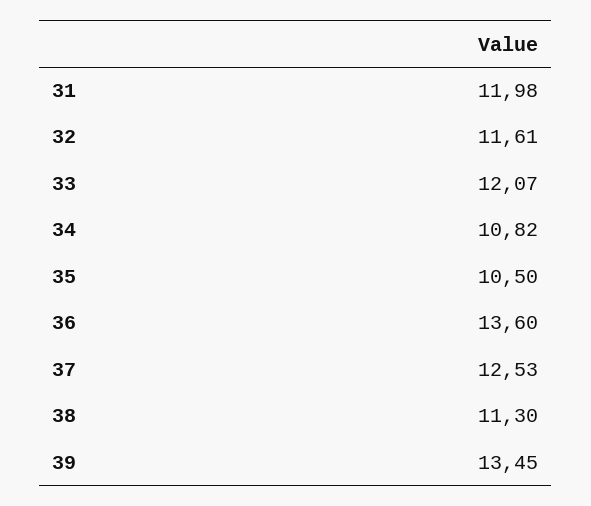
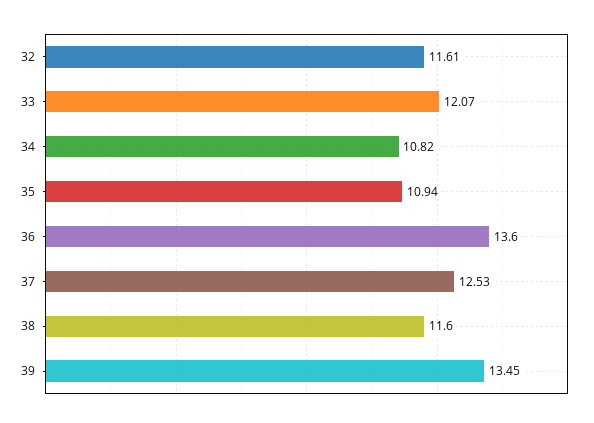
  {
-   "31": 11.98,
    "32": 11.61,
    "33": 12.07,
    "34": 10.82,
-   "35": 10.5,
+   "35": 10.94,
    "36": 13.6,
    "37": 12.53,
-   "38": 11.3,
+   "38": 11.6,
    "39": 13.45
  }

